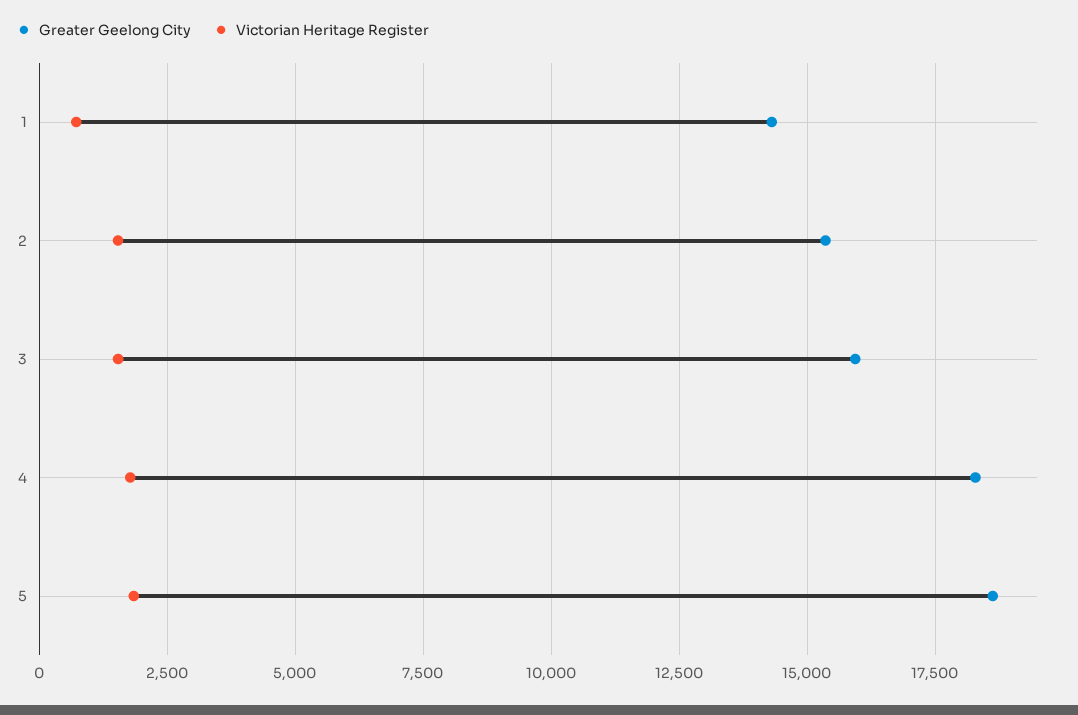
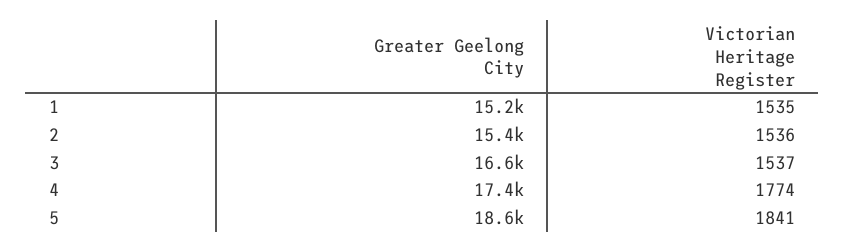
  {
    "Greater Geelong City": {
-     "1": 14250,
+     "1": 15200,
      "2": 15400,
-     "3": 16000,
+     "3": 16600,
-     "4": 18250,
+     "4": 17400,
      "5": 18600
    },
    "Victorian Heritage Register": {
-     "1": 750,
+     "1": 1535,
      "2": 1536,
      "3": 1537,
      "4": 1774,
      "5": 1841
    }
  }

